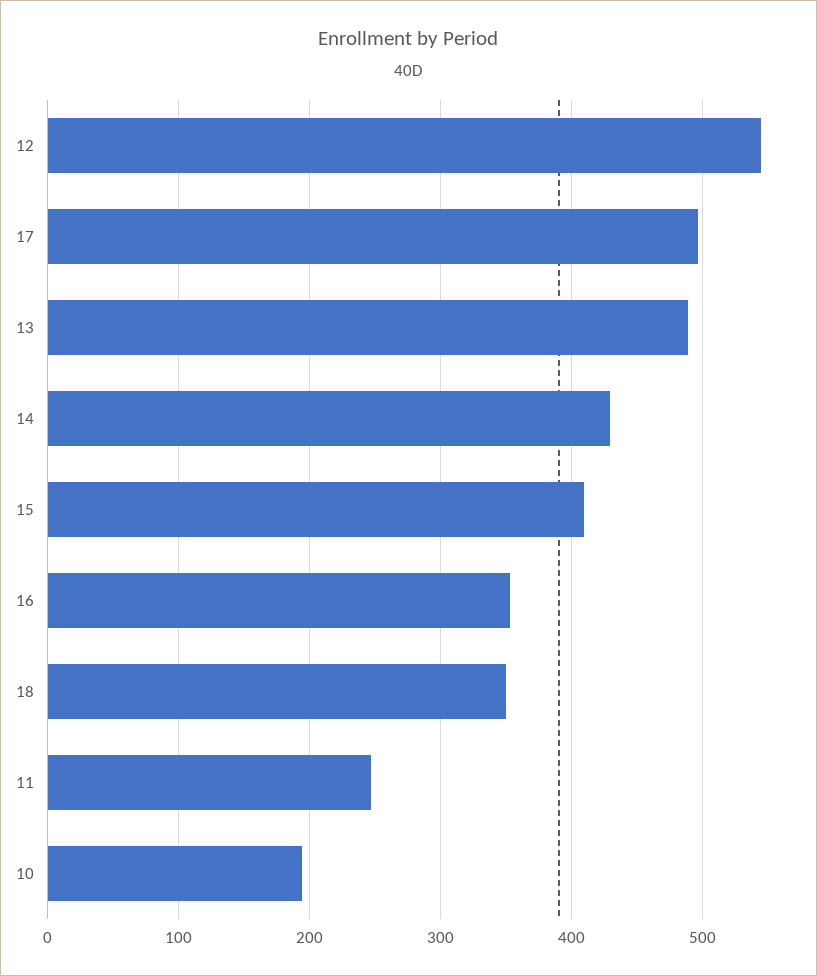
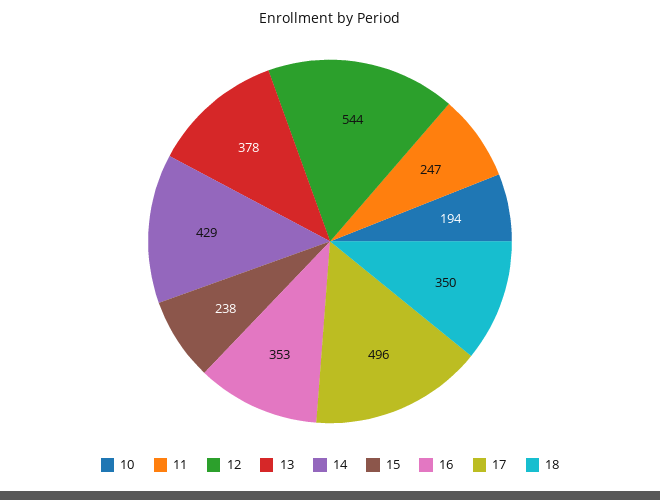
  {
    "12": 544,
    "17": 496,
-   "13": 490,
+   "13": 378,
    "14": 429,
-   "15": 410,
+   "15": 238,
    "16": 353,
    "18": 350,
    "11": 247,
    "10": 194
  }

